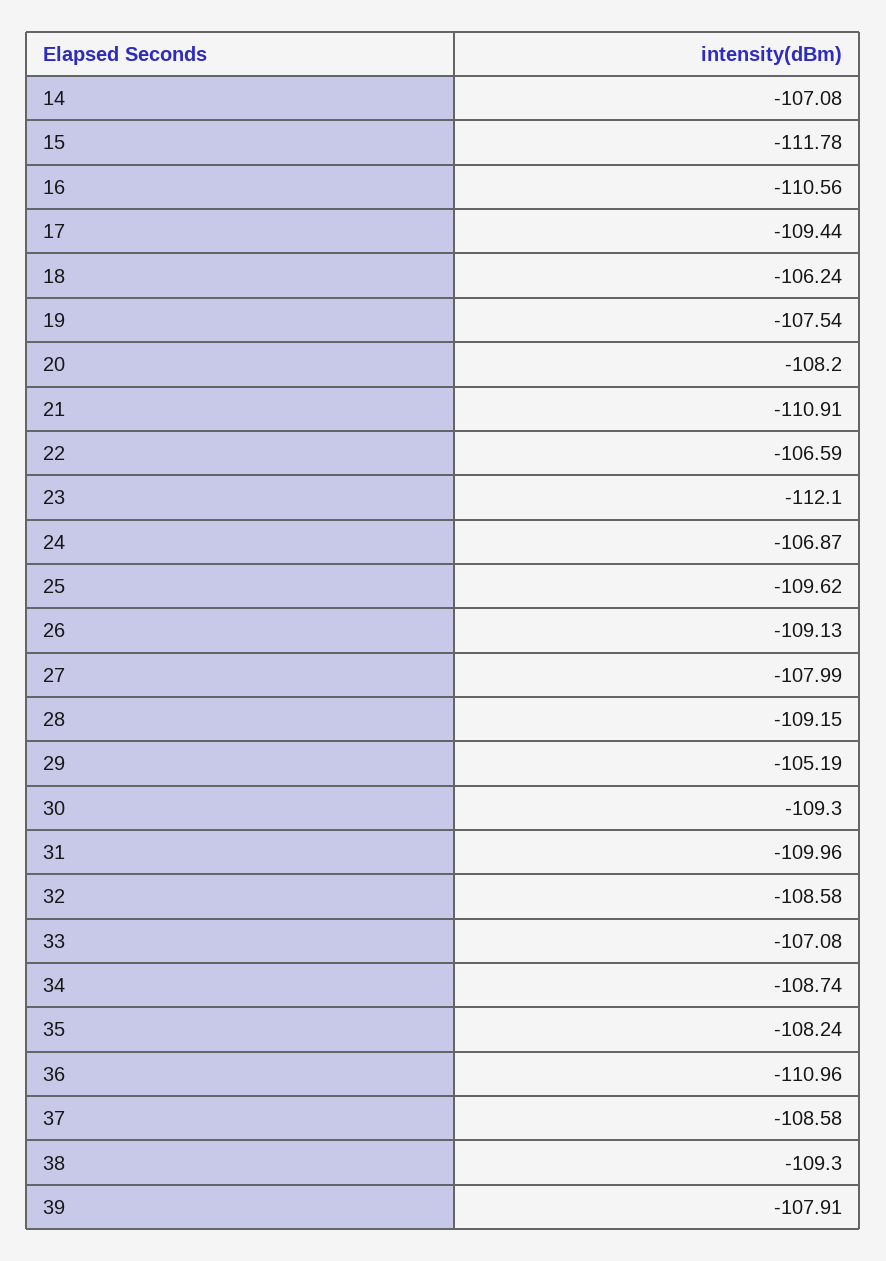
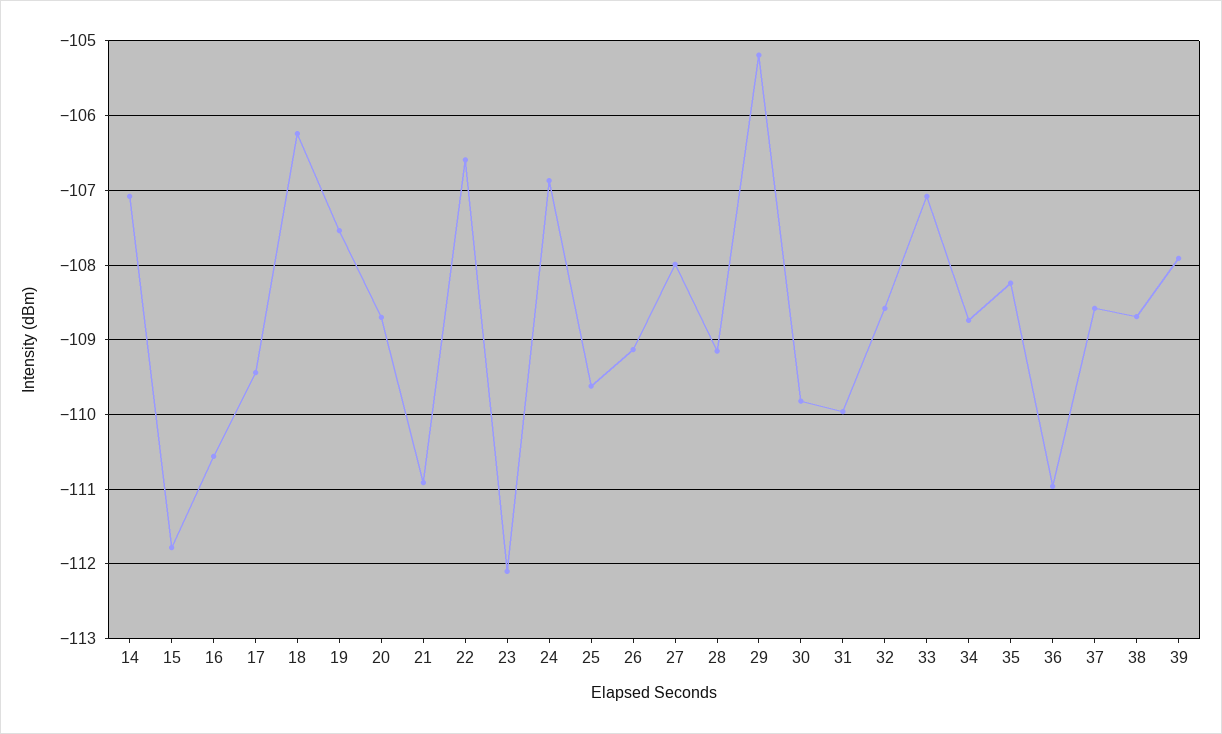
  {
    "14": -107.08,
    "15": -111.78,
    "16": -110.56,
    "17": -109.44,
    "18": -106.24,
    "19": -107.54,
-   "20": -108.2,
+   "20": -108.7,
    "21": -110.91,
    "22": -106.59,
    "23": -112.1,
    "24": -106.87,
    "25": -109.62,
    "26": -109.13,
    "27": -107.99,
    "28": -109.15,
    "29": -105.19,
-   "30": -109.3,
+   "30": -109.8,
    "31": -109.96,
    "32": -108.58,
    "33": -107.08,
    "34": -108.74,
    "35": -108.24,
    "36": -110.96,
    "37": -108.58,
-   "38": -109.3,
+   "38": -108.7,
    "39": -107.91
  }

